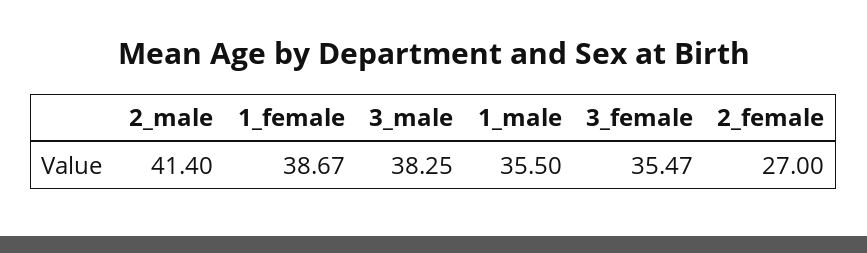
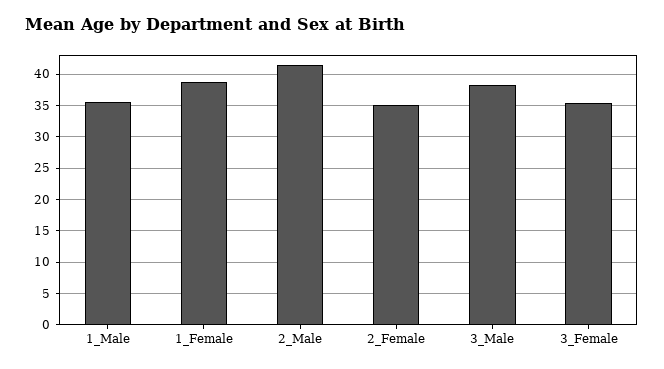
  {
    "2_male": 41.4,
    "1_female": 38.67,
    "3_male": 38.25,
    "1_male": 35.5,
    "3_female": 35.47,
-   "2_female": 27
+   "2_female": 35
  }

